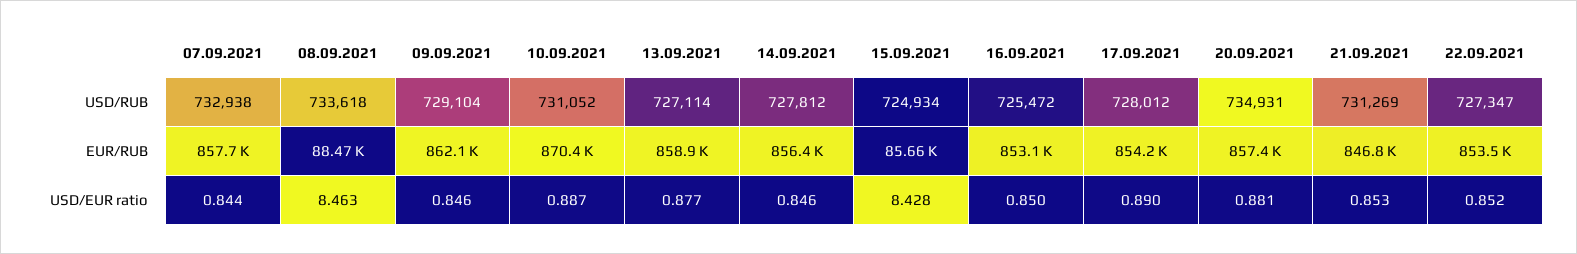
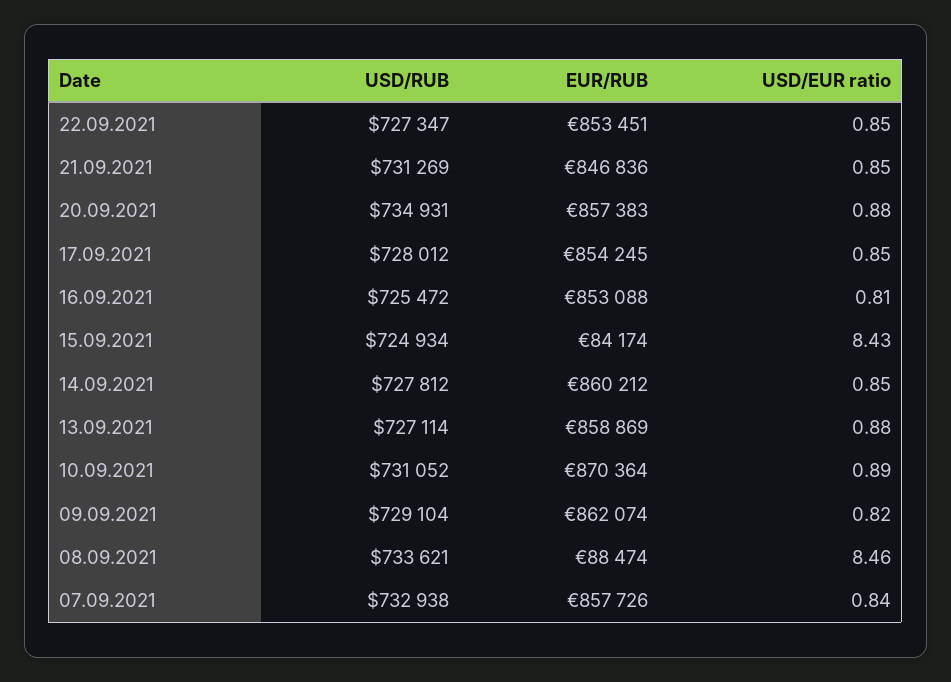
  {
    "07.09.2021": {
      "USD/RUB": 732938,
      "EUR/RUB": 857726,
      "USD/EUR ratio": 0.844
    },
    "08.09.2021": {
-     "USD/RUB": 733618,
+     "USD/RUB": 733621,
      "EUR/RUB": 88474,
      "USD/EUR ratio": 8.463
    },
    "09.09.2021": {
      "USD/RUB": 729104,
      "EUR/RUB": 862074,
-     "USD/EUR ratio": 0.846
+     "USD/EUR ratio": 0.82
    },
    "10.09.2021": {
      "USD/RUB": 731052,
      "EUR/RUB": 870364,
      "USD/EUR ratio": 0.887
    },
    "13.09.2021": {
      "USD/RUB": 727114,
      "EUR/RUB": 858869,
      "USD/EUR ratio": 0.877
    },
    "14.09.2021": {
      "USD/RUB": 727812,
-     "EUR/RUB": 856400,
+     "EUR/RUB": 860212,
      "USD/EUR ratio": 0.846
    },
    "15.09.2021": {
      "USD/RUB": 724934,
-     "EUR/RUB": 85660,
+     "EUR/RUB": 84174,
      "USD/EUR ratio": 8.428
    },
    "16.09.2021": {
      "USD/RUB": 725472,
      "EUR/RUB": 853088,
-     "USD/EUR ratio": 0.85
+     "USD/EUR ratio": 0.81
    },
    "17.09.2021": {
      "USD/RUB": 728012,
      "EUR/RUB": 854245,
-     "USD/EUR ratio": 0.89
+     "USD/EUR ratio": 0.85
    },
    "20.09.2021": {
      "USD/RUB": 734931,
      "EUR/RUB": 857383,
      "USD/EUR ratio": 0.881
    },
    "21.09.2021": {
      "USD/RUB": 731269,
      "EUR/RUB": 846836,
      "USD/EUR ratio": 0.853
    },
    "22.09.2021": {
      "USD/RUB": 727347,
      "EUR/RUB": 853451,
      "USD/EUR ratio": 0.852
    }
  }

